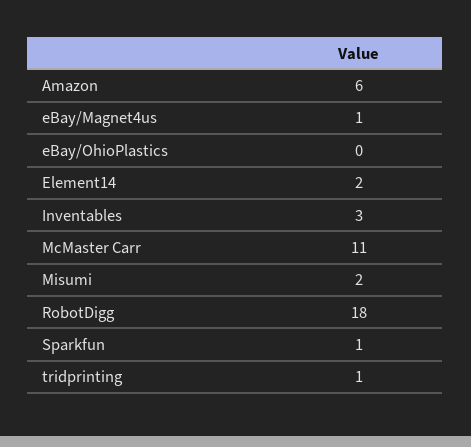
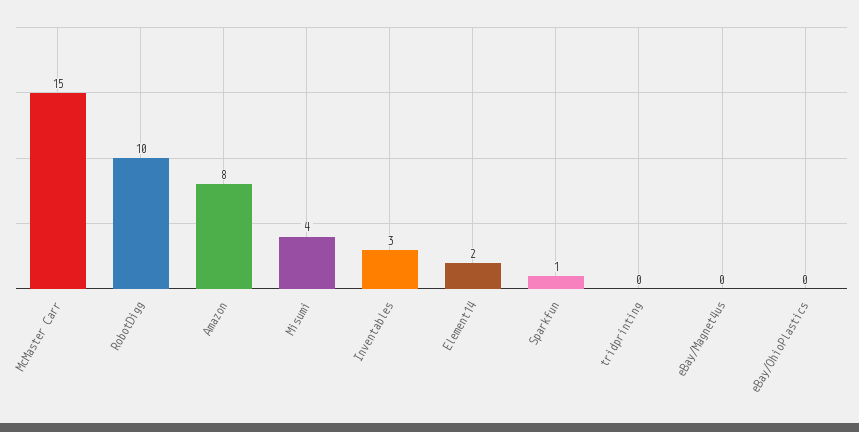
  {
-   "Amazon": 6,
+   "Amazon": 8,
-   "eBay/Magnet4us": 1,
+   "eBay/Magnet4us": 0,
    "eBay/OhioPlastics": 0,
    "Element14": 2,
    "Inventables": 3,
-   "McMaster Carr": 11,
+   "McMaster Carr": 15,
-   "Misumi": 2,
+   "Misumi": 4,
-   "RobotDigg": 18,
+   "RobotDigg": 10,
    "Sparkfun": 1,
-   "tridprinting": 1
+   "tridprinting": 0
  }

